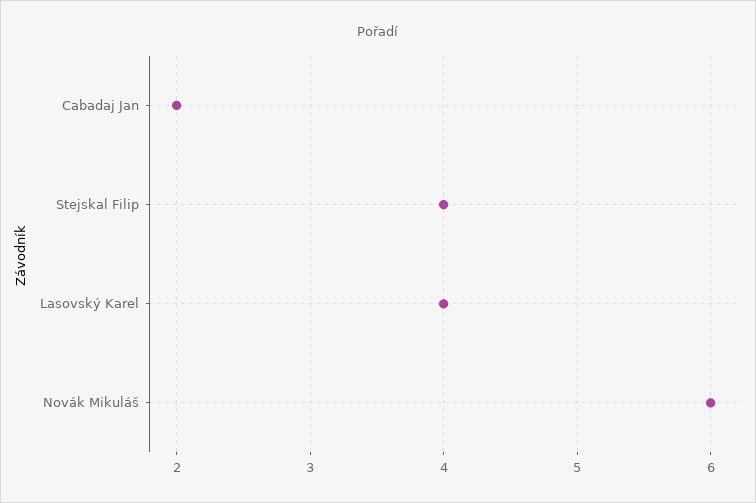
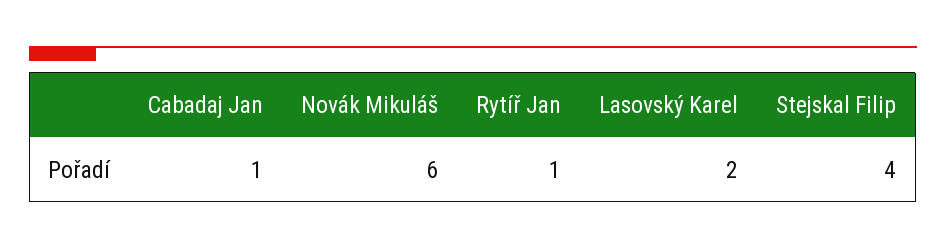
  {
-   "Cabadaj Jan": 2,
+   "Cabadaj Jan": 1,
    "Stejskal Filip": 4,
-   "Lasovský Karel": 4,
+   "Lasovský Karel": 2,
-   "Novák Mikuláš": 6
+   "Novák Mikuláš": 6,
+   "Rytíř Jan": 1
  }

